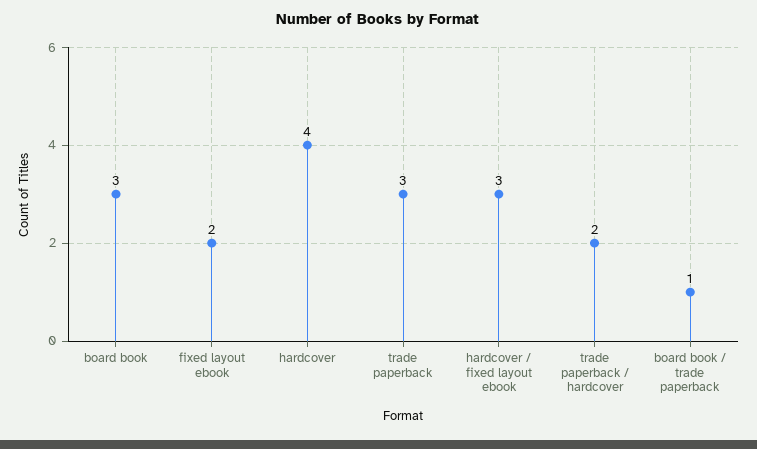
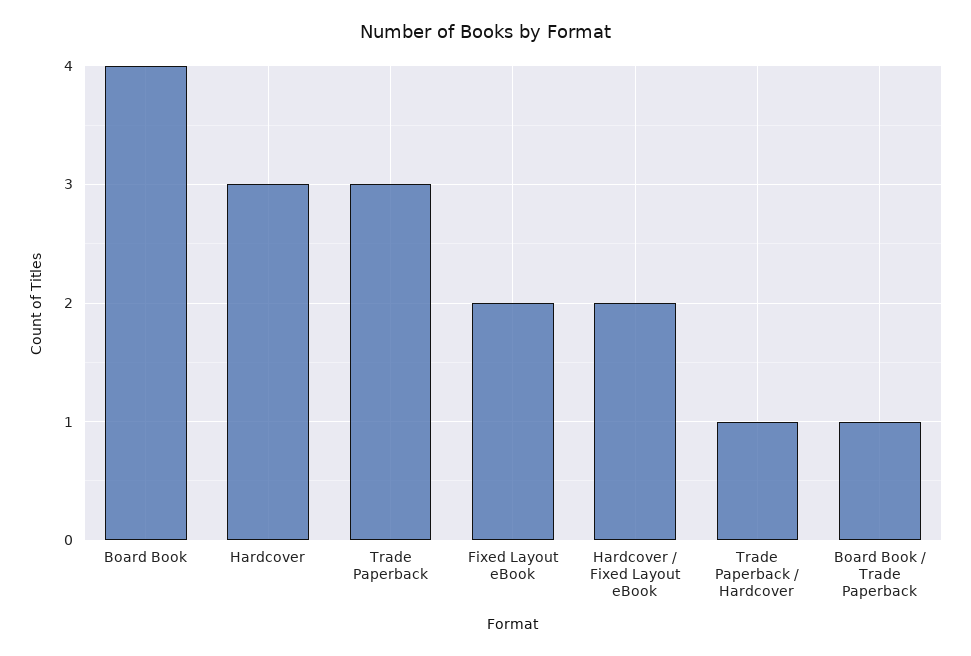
  {
-   "board book": 3,
+   "board book": 4,
    "fixed layout ebook": 2,
-   "hardcover": 4,
+   "hardcover": 3,
    "trade paperback": 3,
-   "hardcover / fixed layout ebook": 3,
+   "hardcover / fixed layout ebook": 2,
-   "trade paperback / hardcover": 2,
+   "trade paperback / hardcover": 1,
    "board book / trade paperback": 1
  }

